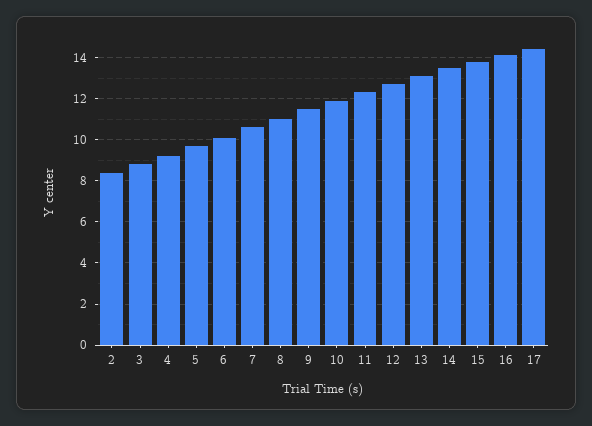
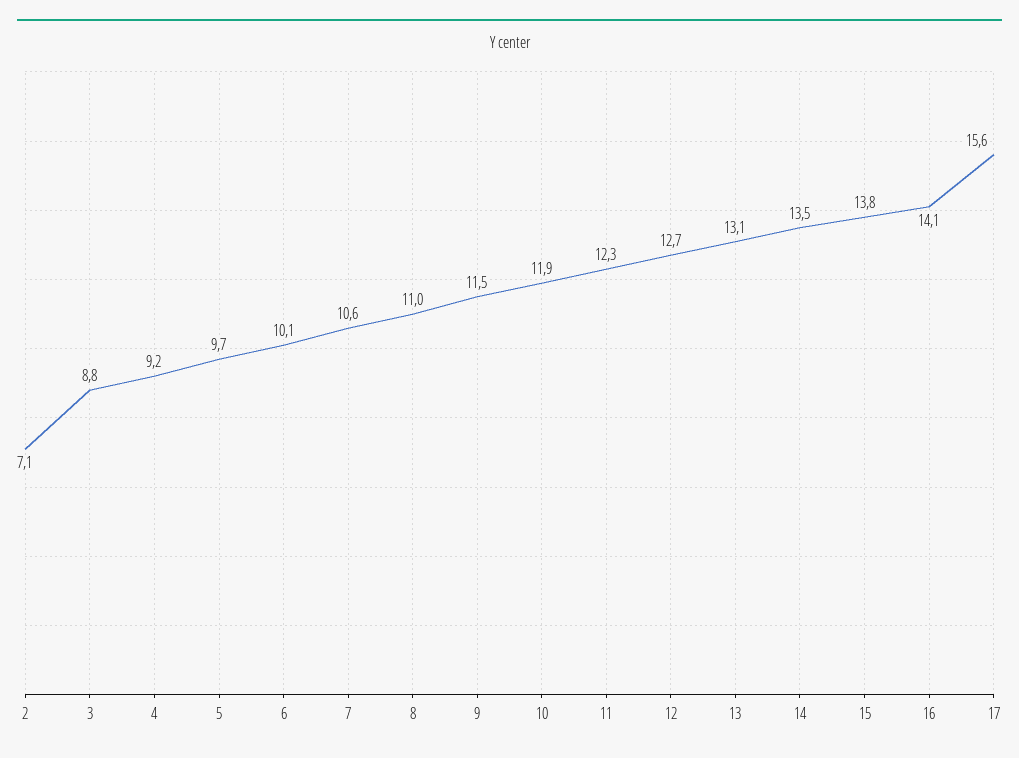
  {
-   "2": 8.5,
+   "2": 7.1,
    "3": 8.8,
    "4": 9.2,
    "5": 9.7,
    "6": 10.1,
    "7": 10.6,
    "8": 11,
    "9": 11.5,
    "10": 11.9,
    "11": 12.3,
    "12": 12.7,
    "13": 13.1,
    "14": 13.5,
    "15": 13.8,
    "16": 14.1,
-   "17": 14.5
+   "17": 15.6
  }

